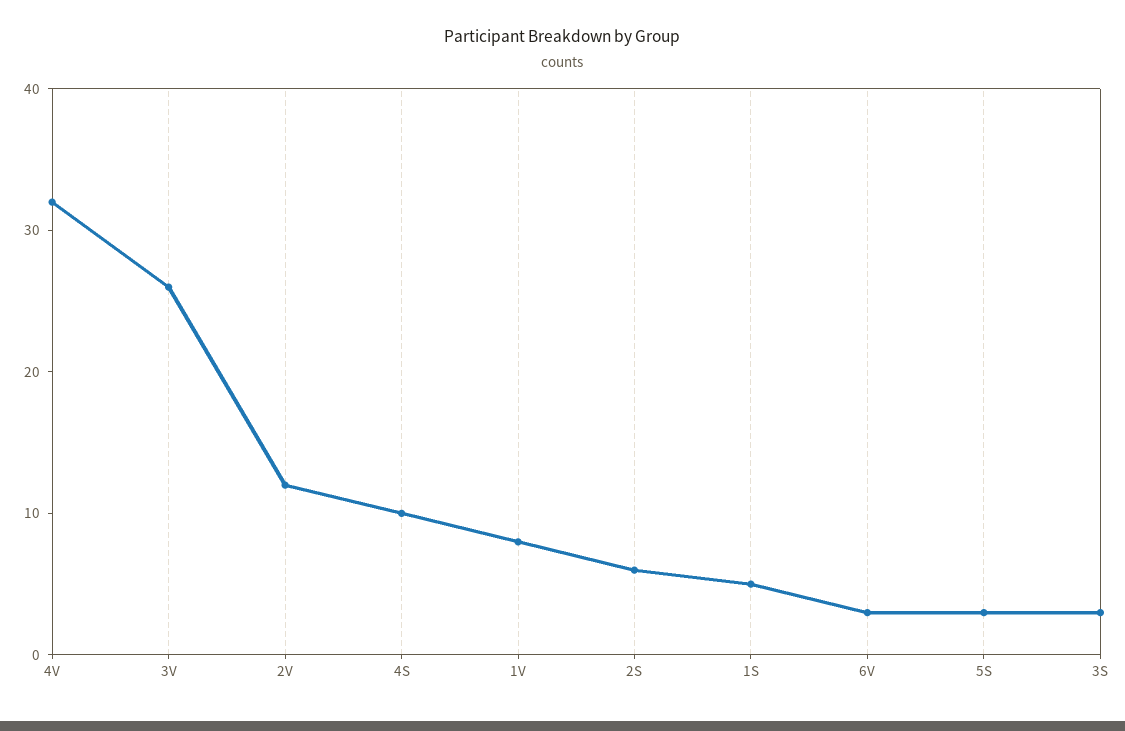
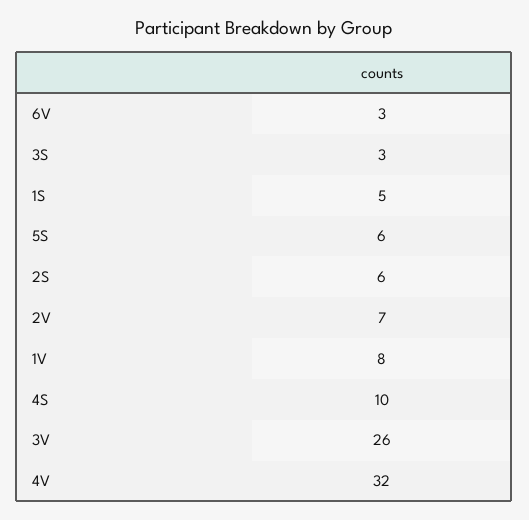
  {
    "4V": 32,
    "3V": 26,
-   "2V": 12,
+   "2V": 7,
    "4S": 10,
    "1V": 8,
    "2S": 6,
    "1S": 5,
    "6V": 3,
-   "5S": 3,
+   "5S": 6,
    "3S": 3
  }

